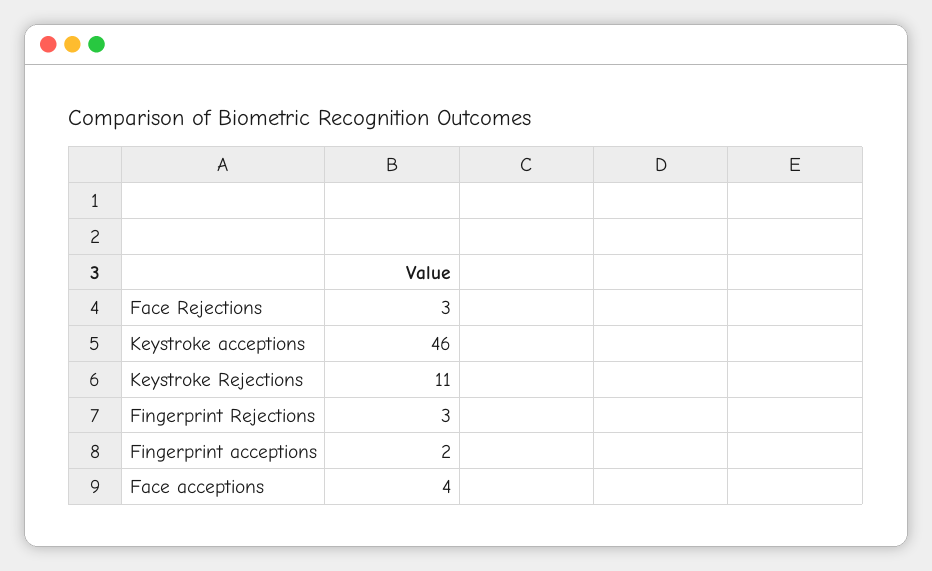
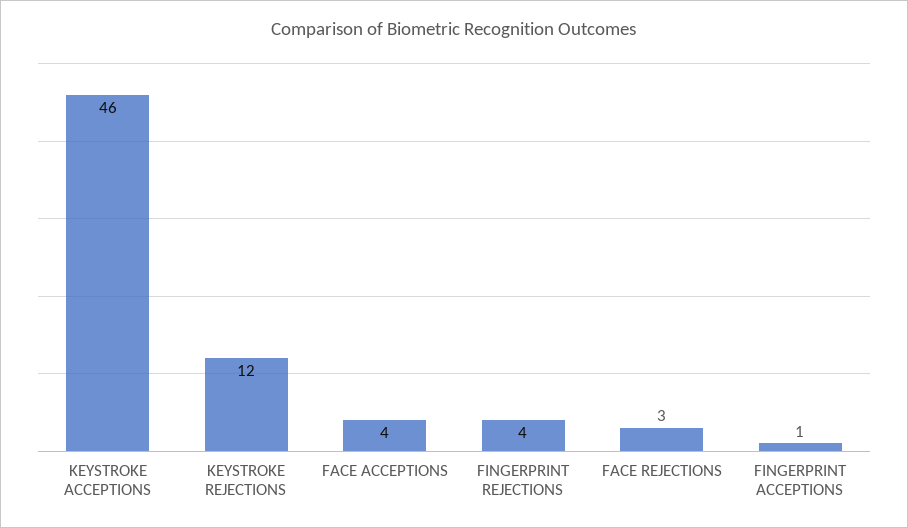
  {
    "Face Rejections": 3,
    "Keystroke acceptions": 46,
-   "Keystroke Rejections": 11,
+   "Keystroke Rejections": 12,
-   "Fingerprint Rejections": 3,
+   "Fingerprint Rejections": 4,
-   "Fingerprint acceptions": 2,
+   "Fingerprint acceptions": 1,
    "Face acceptions": 4
  }

